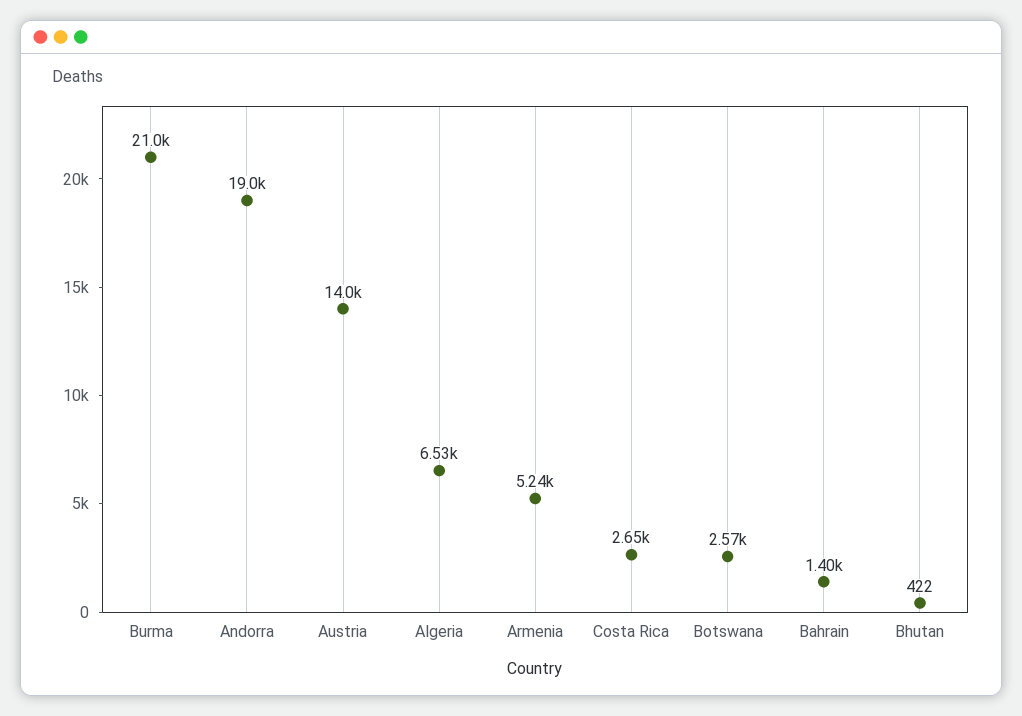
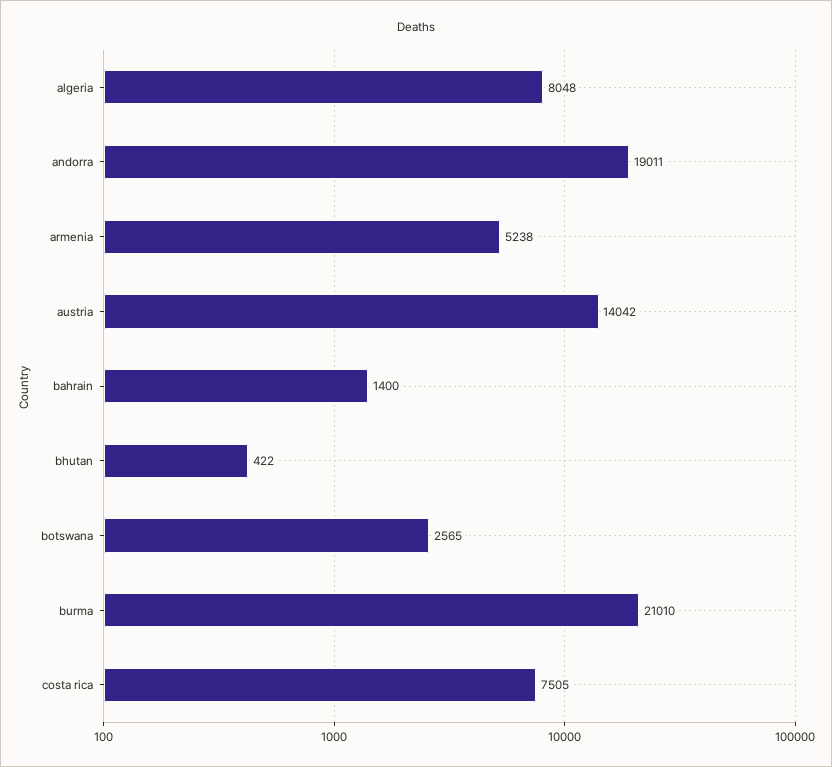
  {
    "Burma": 21010,
    "Andorra": 19011,
    "Austria": 14042,
-   "Algeria": 6530,
+   "Algeria": 8048,
    "Armenia": 5238,
-   "Costa Rica": 2650,
+   "Costa Rica": 7505,
    "Botswana": 2565,
    "Bahrain": 1400,
    "Bhutan": 422
  }

